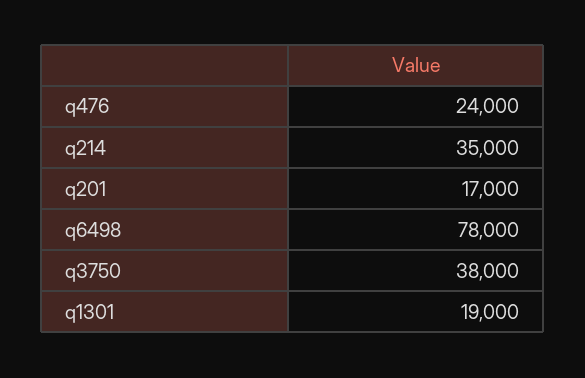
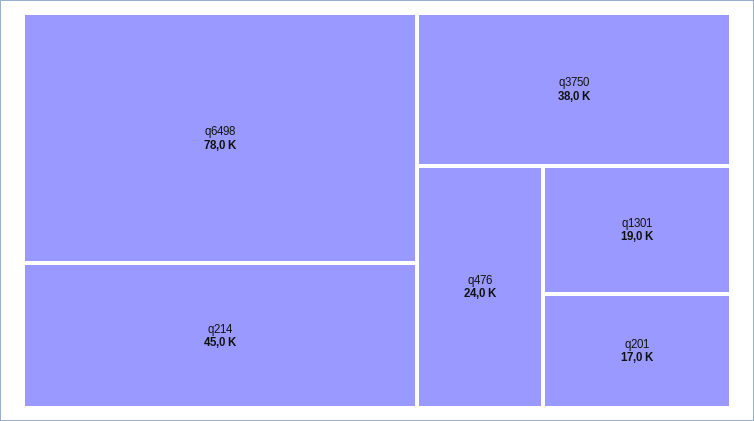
  {
    "q476": 24000,
-   "q214": 35000,
+   "q214": 45000,
    "q201": 17000,
    "q6498": 78000,
    "q3750": 38000,
    "q1301": 19000
  }

